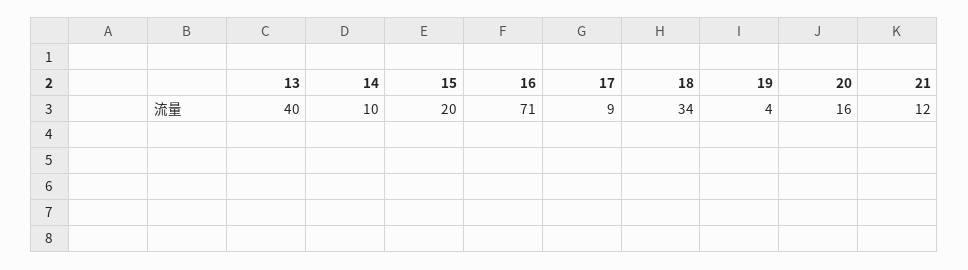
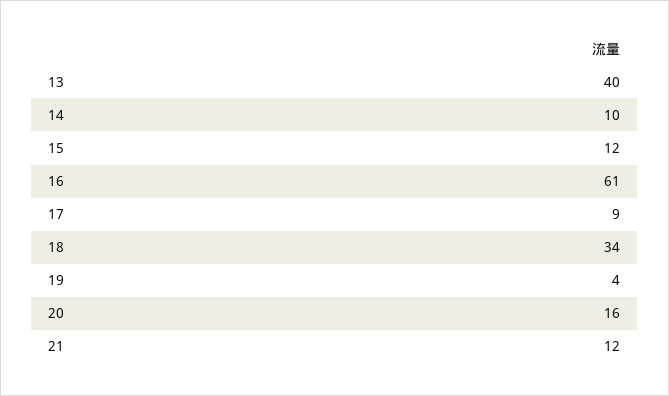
  {
    "13": 40,
    "14": 10,
-   "15": 20,
+   "15": 12,
-   "16": 71,
+   "16": 61,
    "17": 9,
    "18": 34,
    "19": 4,
    "20": 16,
    "21": 12
  }

